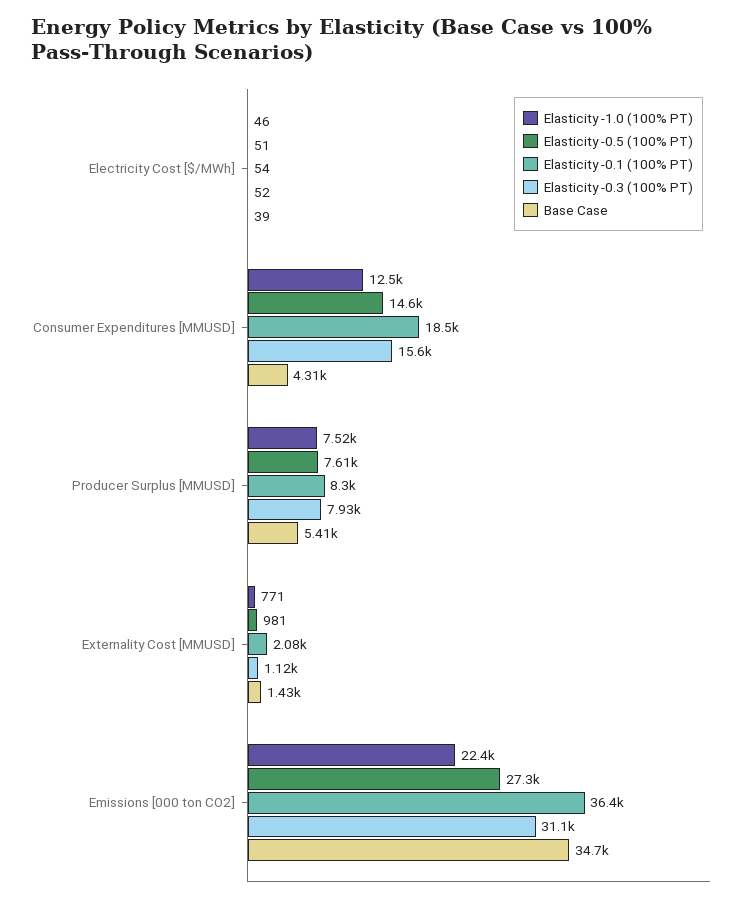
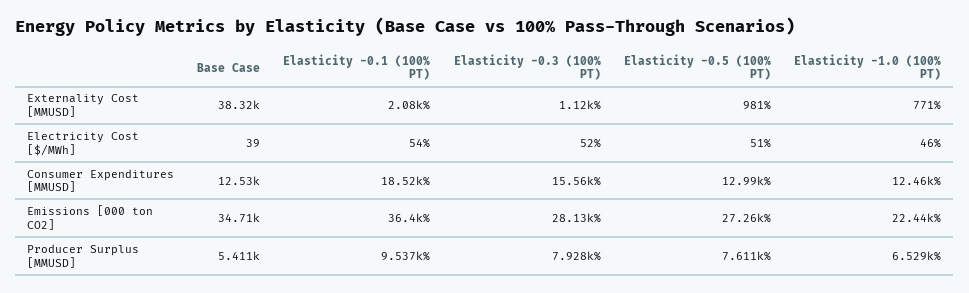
  {
    "Elasticity -1.0 (100% PT)": {
      "Electricity Cost [$/MWh]": 46,
      "Consumer Expenditures [MMUSD]": 12460,
-     "Producer Surplus [MMUSD]": 7520,
+     "Producer Surplus [MMUSD]": 6529,
      "Externality Cost [MMUSD]": 771,
      "Emissions [000 ton CO2]": 22440
    },
    "Elasticity -0.5 (100% PT)": {
      "Electricity Cost [$/MWh]": 51,
-     "Consumer Expenditures [MMUSD]": 14600,
+     "Consumer Expenditures [MMUSD]": 12990,
      "Producer Surplus [MMUSD]": 7611,
      "Externality Cost [MMUSD]": 981,
      "Emissions [000 ton CO2]": 27260
    },
    "Elasticity -0.1 (100% PT)": {
      "Electricity Cost [$/MWh]": 54,
      "Consumer Expenditures [MMUSD]": 18520,
-     "Producer Surplus [MMUSD]": 8300,
+     "Producer Surplus [MMUSD]": 9537,
      "Externality Cost [MMUSD]": 2080,
      "Emissions [000 ton CO2]": 36400
    },
    "Elasticity -0.3 (100% PT)": {
      "Electricity Cost [$/MWh]": 52,
      "Consumer Expenditures [MMUSD]": 15560,
      "Producer Surplus [MMUSD]": 7928,
      "Externality Cost [MMUSD]": 1120,
-     "Emissions [000 ton CO2]": 31100
+     "Emissions [000 ton CO2]": 28130
    },
    "Base Case": {
      "Electricity Cost [$/MWh]": 39,
-     "Consumer Expenditures [MMUSD]": 4310,
+     "Consumer Expenditures [MMUSD]": 12530,
      "Producer Surplus [MMUSD]": 5411,
-     "Externality Cost [MMUSD]": 1430,
+     "Externality Cost [MMUSD]": 38320,
      "Emissions [000 ton CO2]": 34710
    }
  }

